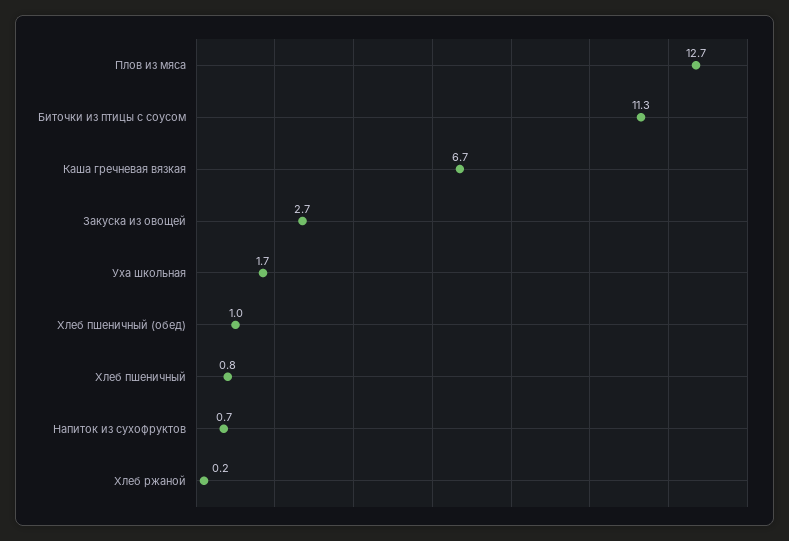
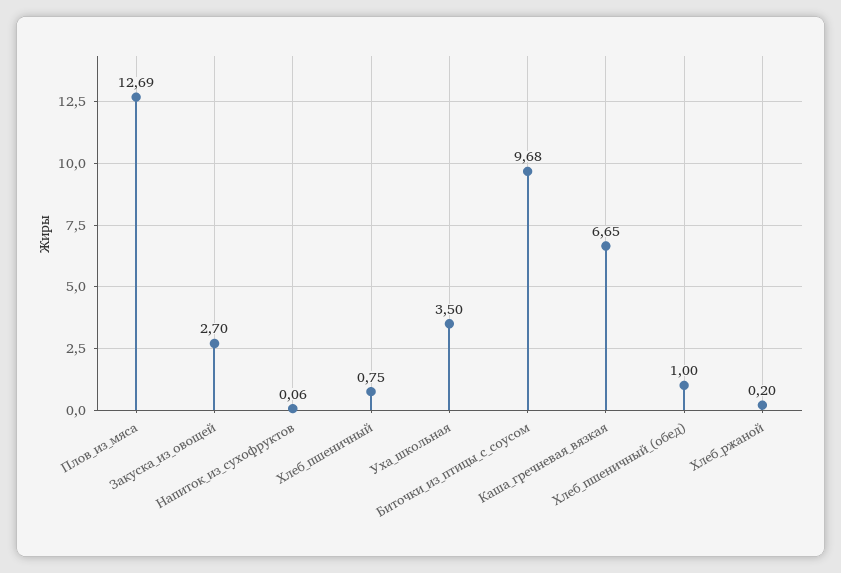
  {
    "Плов из мяса": 12.69,
-   "Биточки из птицы с соусом": 11.3,
+   "Биточки из птицы с соусом": 9.68,
    "Каша гречневая вязкая": 6.65,
    "Закуска из овощей": 2.7,
-   "Уха школьная": 1.7,
+   "Уха школьная": 3.5,
    "Хлеб пшеничный (обед)": 1,
    "Хлеб пшеничный": 0.75,
-   "Напиток из сухофруктов": 0.7,
+   "Напиток из сухофруктов": 0.06,
    "Хлеб ржаной": 0.2
  }

